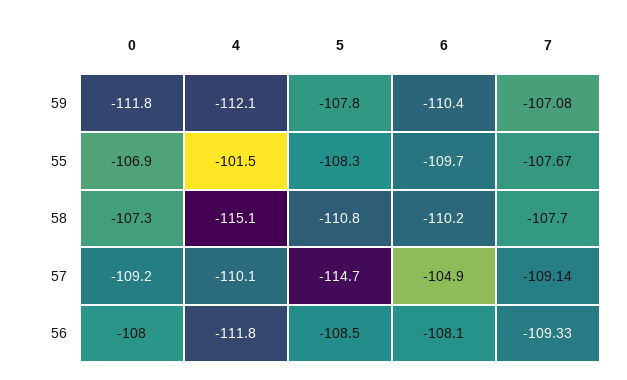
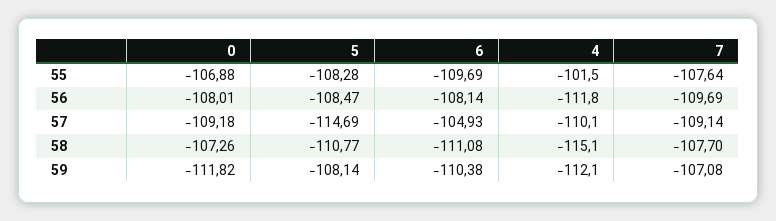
  {
    "0": {
      "59": -111.82,
      "55": -106.88,
      "58": -107.26,
      "57": -109.18,
      "56": -108.01
    },
    "4": {
      "59": -112.1,
      "55": -101.5,
      "58": -115.1,
      "57": -110.1,
      "56": -111.8
    },
    "5": {
-     "59": -107.8,
+     "59": -108.14,
      "55": -108.28,
      "58": -110.77,
      "57": -114.69,
      "56": -108.47
    },
    "6": {
      "59": -110.38,
      "55": -109.69,
-     "58": -110.2,
+     "58": -111.08,
      "57": -104.93,
      "56": -108.14
    },
    "7": {
      "59": -107.08,
-     "55": -107.67,
+     "55": -107.64,
      "58": -107.7,
      "57": -109.14,
-     "56": -109.33
+     "56": -109.69
    }
  }

